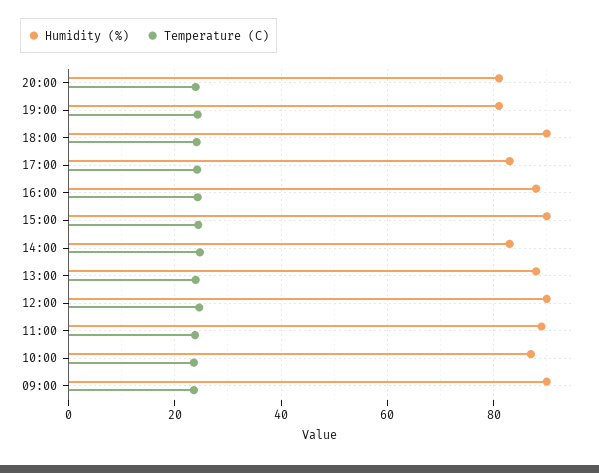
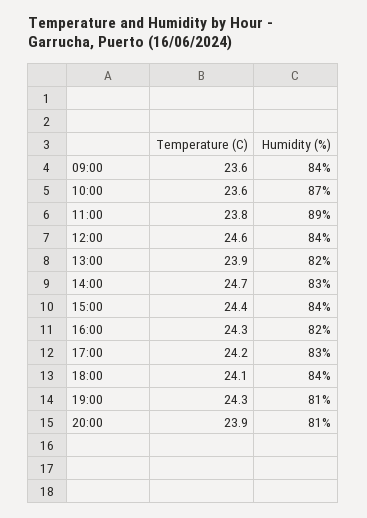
  {
    "Humidity (%)": {
      "20:00": 81,
      "19:00": 81,
-     "18:00": 90,
+     "18:00": 84,
      "17:00": 83,
-     "16:00": 88,
+     "16:00": 82,
-     "15:00": 90,
+     "15:00": 84,
      "14:00": 83,
-     "13:00": 88,
+     "13:00": 82,
-     "12:00": 90,
+     "12:00": 84,
      "11:00": 89,
      "10:00": 87,
-     "09:00": 90
+     "09:00": 84
    },
    "Temperature (C)": {
      "20:00": 23.9,
      "19:00": 24.3,
      "18:00": 24.1,
      "17:00": 24.2,
      "16:00": 24.3,
      "15:00": 24.4,
      "14:00": 24.7,
      "13:00": 23.9,
      "12:00": 24.6,
      "11:00": 23.8,
      "10:00": 23.6,
      "09:00": 23.6
    }
  }

